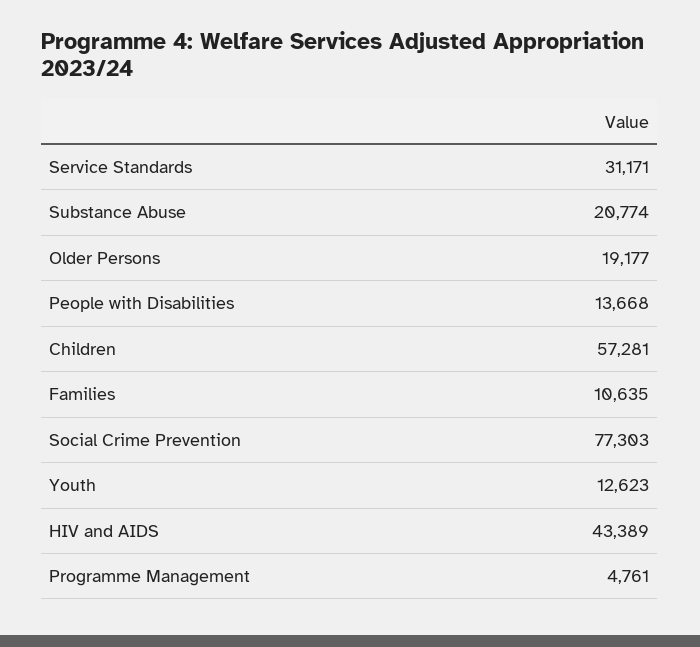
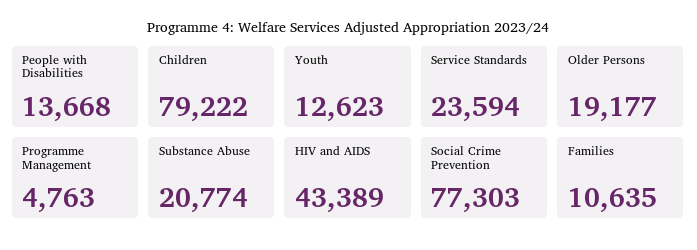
  {
-   "Service Standards": 31171,
+   "Service Standards": 23594,
    "Substance Abuse": 20774,
    "Older Persons": 19177,
    "People with Disabilities": 13668,
-   "Children": 57281,
+   "Children": 79222,
    "Families": 10635,
    "Social Crime Prevention": 77303,
    "Youth": 12623,
    "HIV and AIDS": 43389,
-   "Programme Management": 4761
+   "Programme Management": 4763
  }

